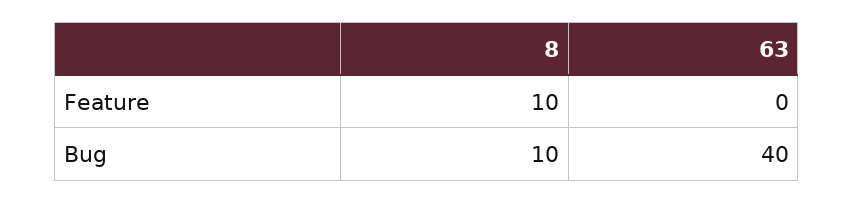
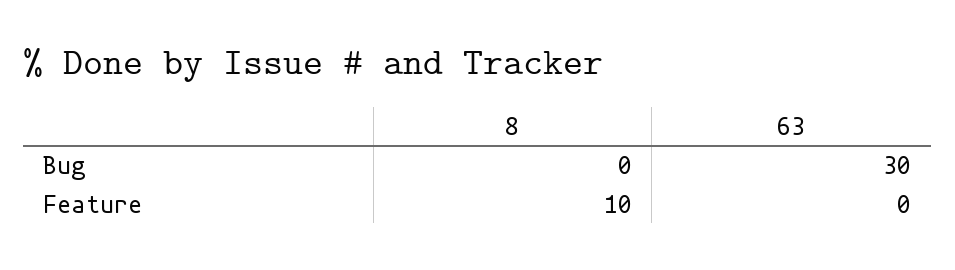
  {
    "8": {
      "Feature": 10,
-     "Bug": 10
+     "Bug": 0
    },
    "63": {
      "Feature": 0,
-     "Bug": 40
+     "Bug": 30
    }
  }

